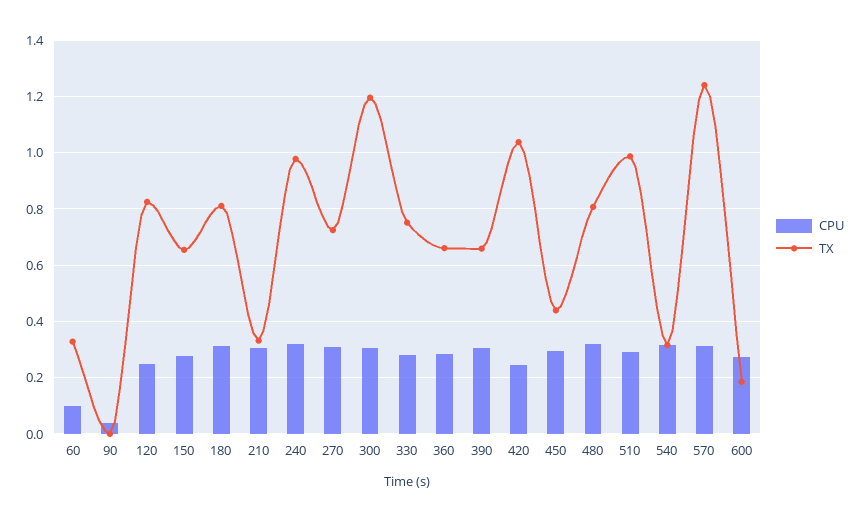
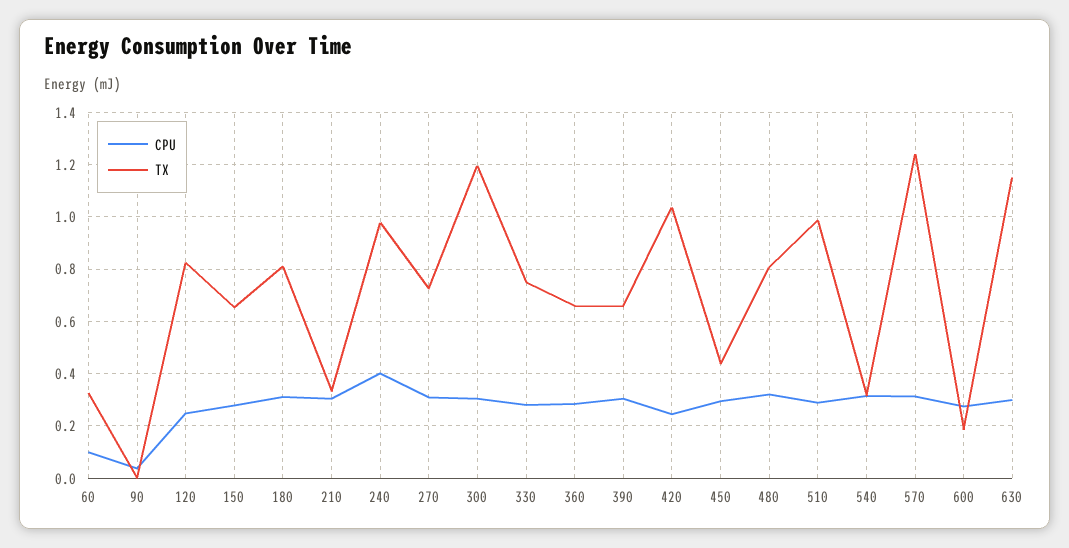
  {
    "CPU": {
      "60": 0.1,
      "90": 0.05,
      "120": 0.25,
      "150": 0.275,
      "180": 0.3,
      "210": 0.3,
-     "240": 0.325,
+     "240": 0.4,
      "270": 0.3,
      "300": 0.3,
      "330": 0.275,
      "360": 0.275,
      "390": 0.3,
      "420": 0.25,
      "450": 0.3,
      "480": 0.325,
      "510": 0.3,
      "540": 0.325,
      "570": 0.325,
-     "600": 0.275
+     "600": 0.275,
+     "630": 0.3
    },
    "TX": {
      "60": 0.325,
      "90": 0,
      "120": 0.825,
      "150": 0.65,
      "180": 0.8,
      "210": 0.325,
      "240": 0.975,
      "270": 0.725,
      "300": 1.2,
      "330": 0.75,
      "360": 0.65,
      "390": 0.65,
      "420": 1.025,
      "450": 0.45,
      "480": 0.8,
      "510": 0.975,
      "540": 0.325,
      "570": 1.25,
-     "600": 0.175
+     "600": 0.175,
+     "630": 1.15
    }
  }

